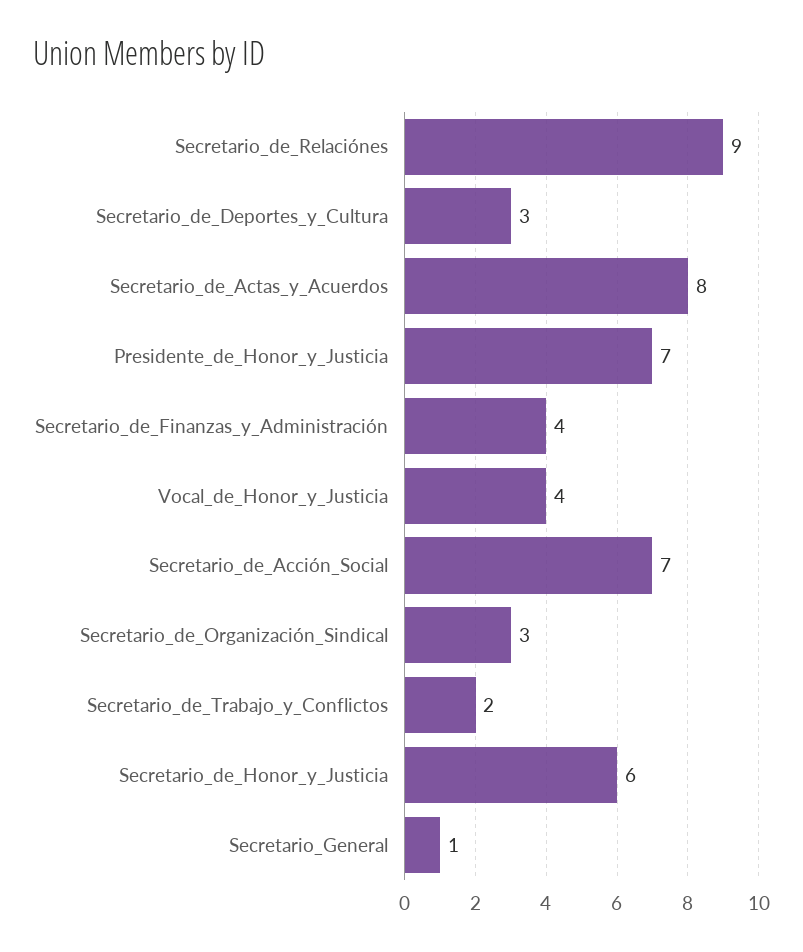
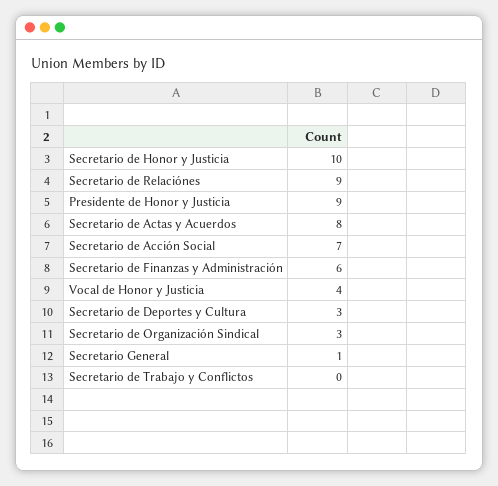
  {
    "Secretario_de_Relaciónes": 9,
    "Secretario_de_Deportes_y_Cultura": 3,
    "Secretario_de_Actas_y_Acuerdos": 8,
-   "Presidente_de_Honor_y_Justicia": 7,
+   "Presidente_de_Honor_y_Justicia": 9,
-   "Secretario_de_Finanzas_y_Administración": 4,
+   "Secretario_de_Finanzas_y_Administración": 6,
    "Vocal_de_Honor_y_Justicia": 4,
    "Secretario_de_Acción_Social": 7,
    "Secretario_de_Organización_Sindical": 3,
-   "Secretario_de_Trabajo_y_Conflictos": 2,
+   "Secretario_de_Trabajo_y_Conflictos": 0,
-   "Secretario_de_Honor_y_Justicia": 6,
+   "Secretario_de_Honor_y_Justicia": 10,
    "Secretario_General": 1
  }

